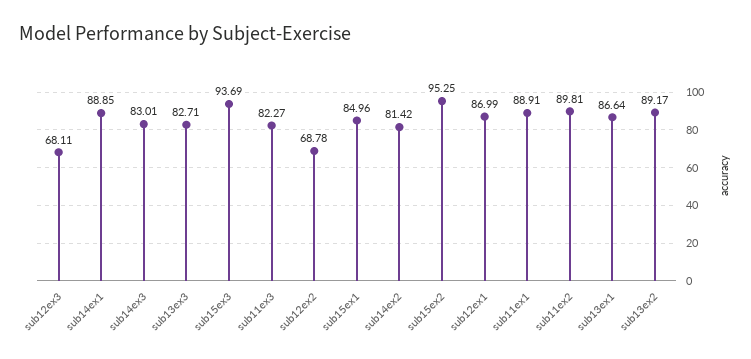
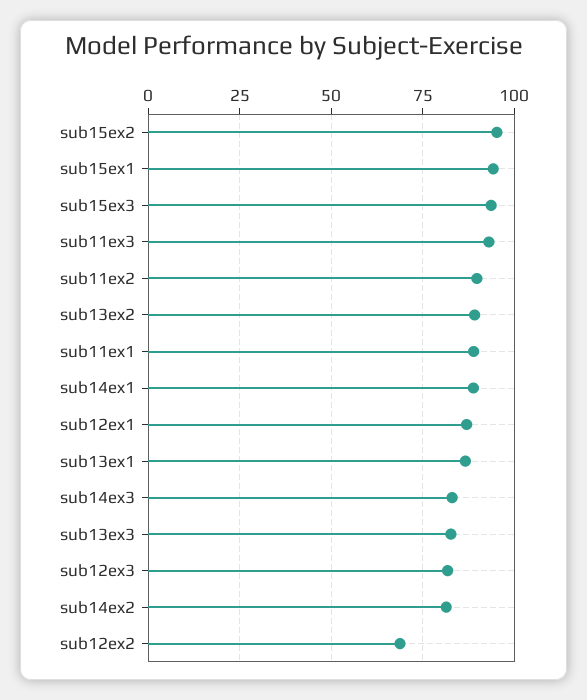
  {
-   "sub12ex3": 68.11,
+   "sub12ex3": 82.5,
    "sub14ex1": 88.85,
    "sub14ex3": 83.01,
    "sub13ex3": 82.71,
    "sub15ex3": 93.69,
-   "sub11ex3": 82.27,
+   "sub11ex3": 92.5,
    "sub12ex2": 68.78,
-   "sub15ex1": 84.96,
+   "sub15ex1": 95,
    "sub14ex2": 81.42,
    "sub15ex2": 95.25,
    "sub12ex1": 86.99,
    "sub11ex1": 88.91,
    "sub11ex2": 89.81,
    "sub13ex1": 86.64,
    "sub13ex2": 89.17
  }

